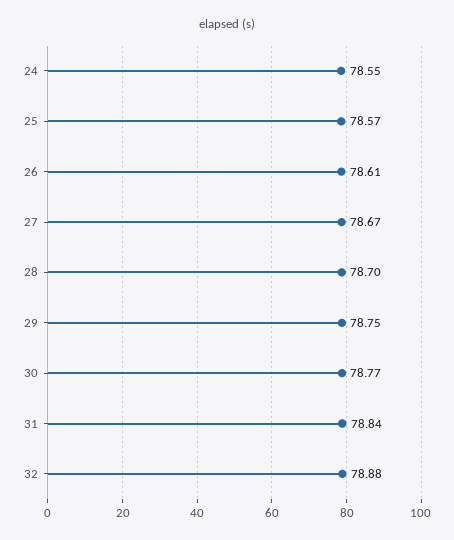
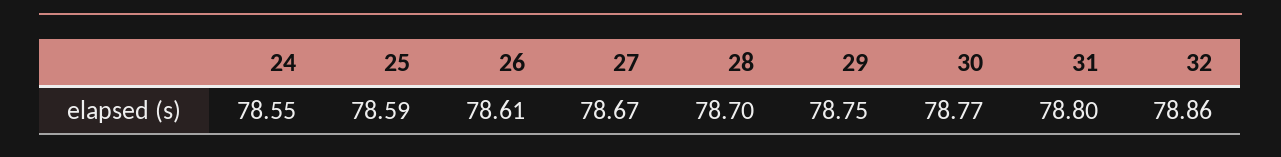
  {
    "24": 78.55,
-   "25": 78.57,
+   "25": 78.59,
    "26": 78.61,
    "27": 78.67,
    "28": 78.7,
    "29": 78.75,
    "30": 78.77,
-   "31": 78.84,
+   "31": 78.8,
-   "32": 78.88
+   "32": 78.86
  }

